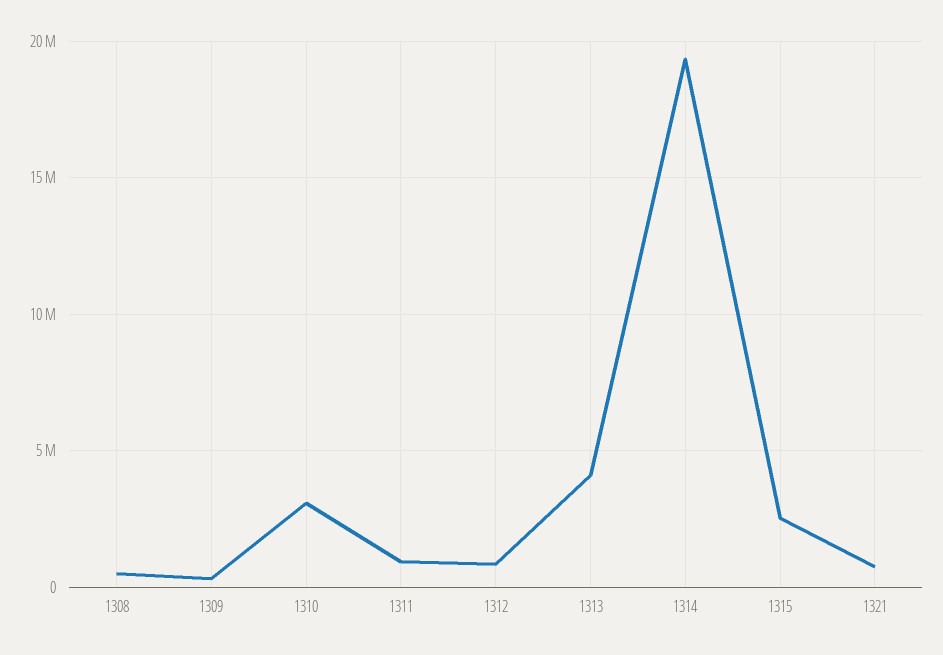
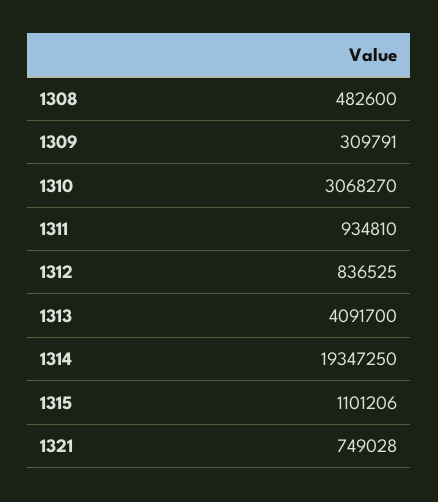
  {
    "1308": 482600,
    "1309": 309791,
    "1310": 3068270,
    "1311": 934810,
    "1312": 836525,
    "1313": 4091700,
    "1314": 19347250,
-   "1315": 2500000,
+   "1315": 1101206,
    "1321": 749028
  }

